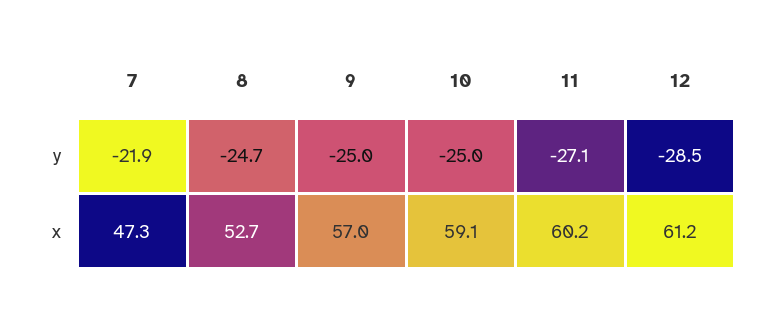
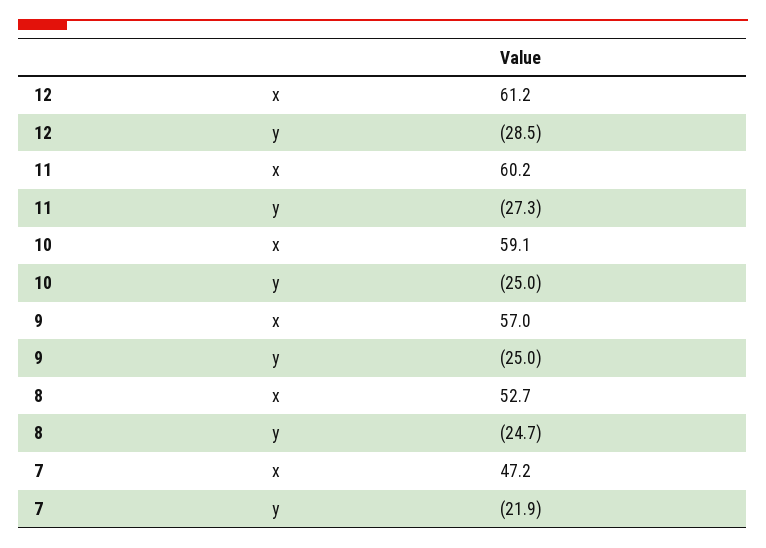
  {
    "7": {
      "y": -21.9,
-     "x": 47.3
+     "x": 47.2
    },
    "8": {
      "y": -24.7,
      "x": 52.7
    },
    "9": {
      "y": -25,
      "x": 57
    },
    "10": {
      "y": -25,
      "x": 59.1
    },
    "11": {
-     "y": -27.1,
+     "y": -27.3,
      "x": 60.2
    },
    "12": {
      "y": -28.5,
      "x": 61.2
    }
  }

